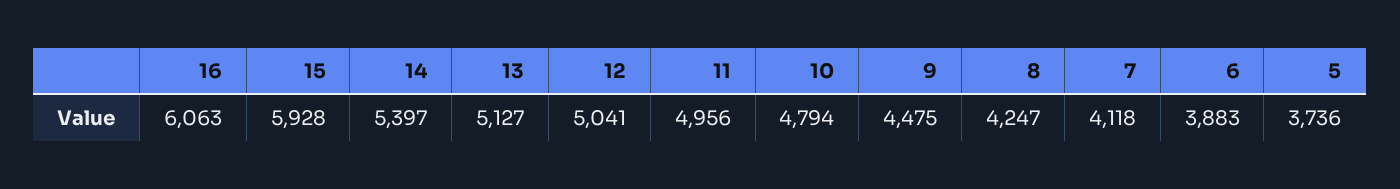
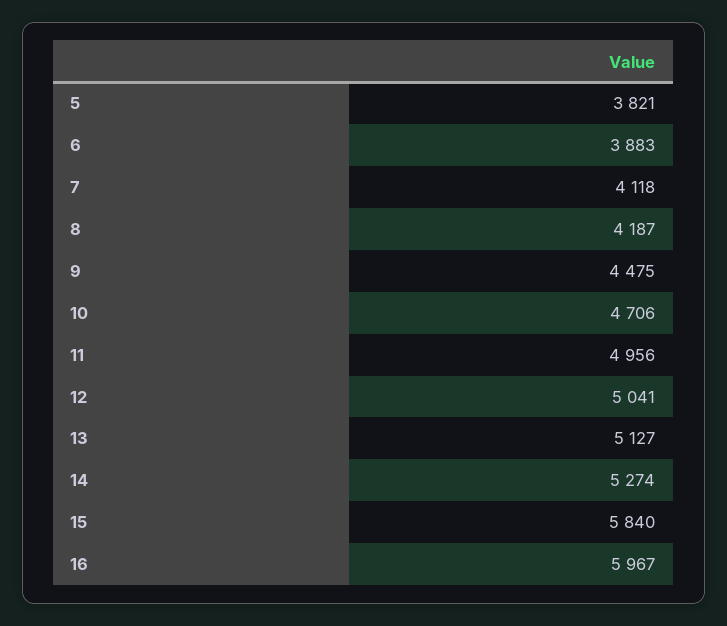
  {
-   "16": 6063,
+   "16": 5967,
-   "15": 5928,
+   "15": 5840,
-   "14": 5397,
+   "14": 5274,
    "13": 5127,
    "12": 5041,
    "11": 4956,
-   "10": 4794,
+   "10": 4706,
    "9": 4475,
-   "8": 4247,
+   "8": 4187,
    "7": 4118,
    "6": 3883,
-   "5": 3736
+   "5": 3821
  }

